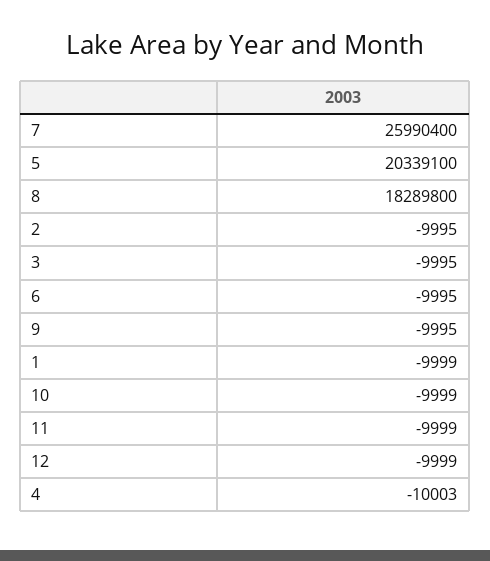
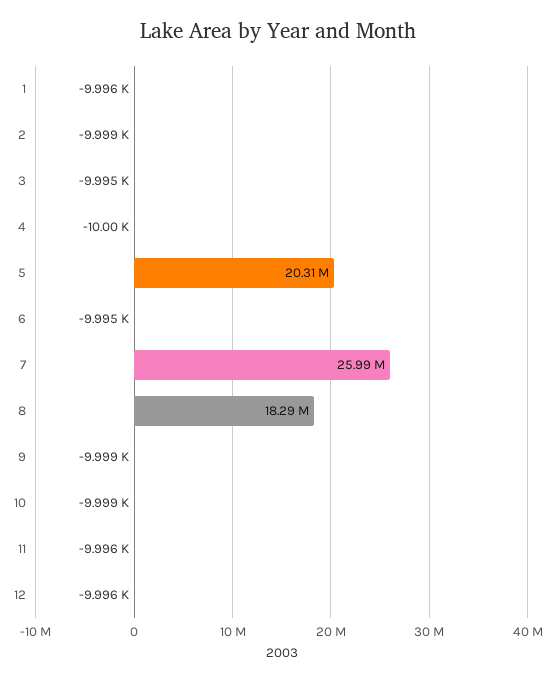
  {
    "7": 25990400,
-   "5": 20339100,
+   "5": 20310000,
    "8": 18289800,
-   "2": -9995,
+   "2": -9999,
    "3": -9995,
    "6": -9995,
-   "9": -9995,
+   "9": -9999,
-   "1": -9999,
+   "1": -9996,
    "10": -9999,
-   "11": -9999,
+   "11": -9996,
-   "12": -9999,
+   "12": -9996,
    "4": -10003
  }

